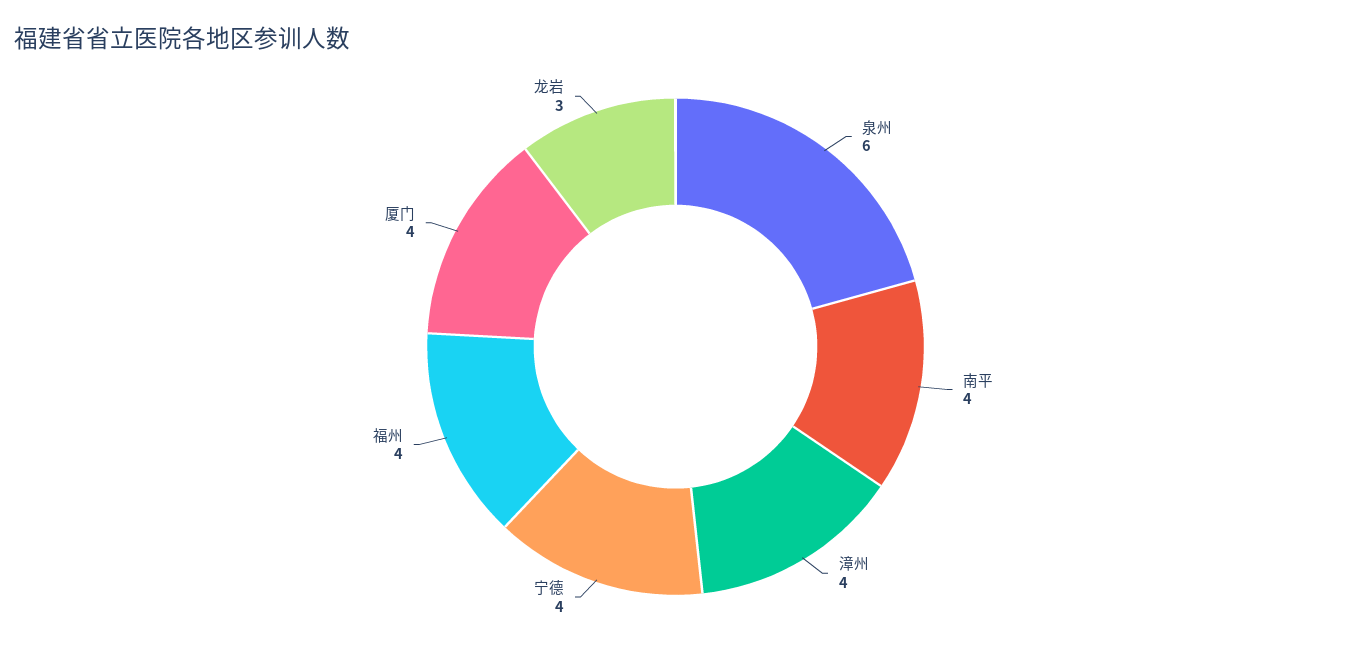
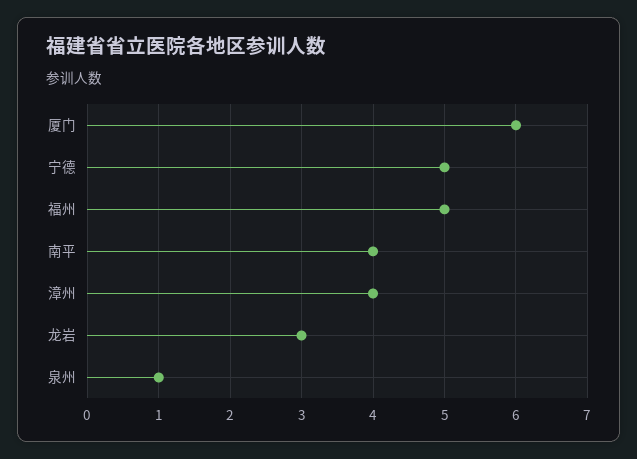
  {
-   "泉州": 6,
+   "泉州": 1,
    "南平": 4,
    "漳州": 4,
-   "宁德": 4,
+   "宁德": 5,
-   "福州": 4,
+   "福州": 5,
-   "厦门": 4,
+   "厦门": 6,
    "龙岩": 3
  }

